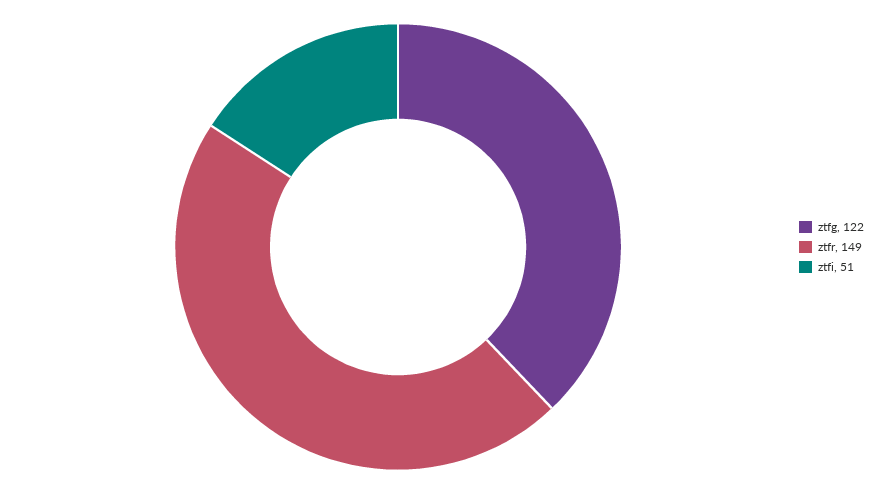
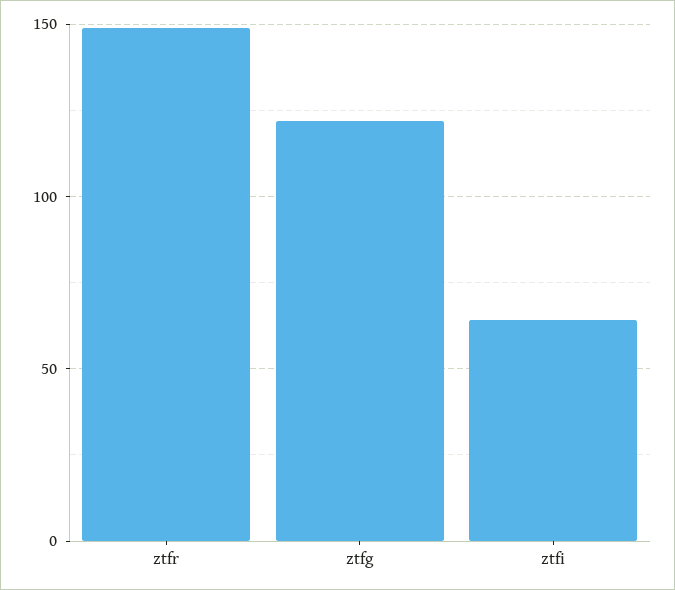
  {
    "ztfg": 122,
    "ztfr": 149,
-   "ztfi": 51
+   "ztfi": 65
  }

